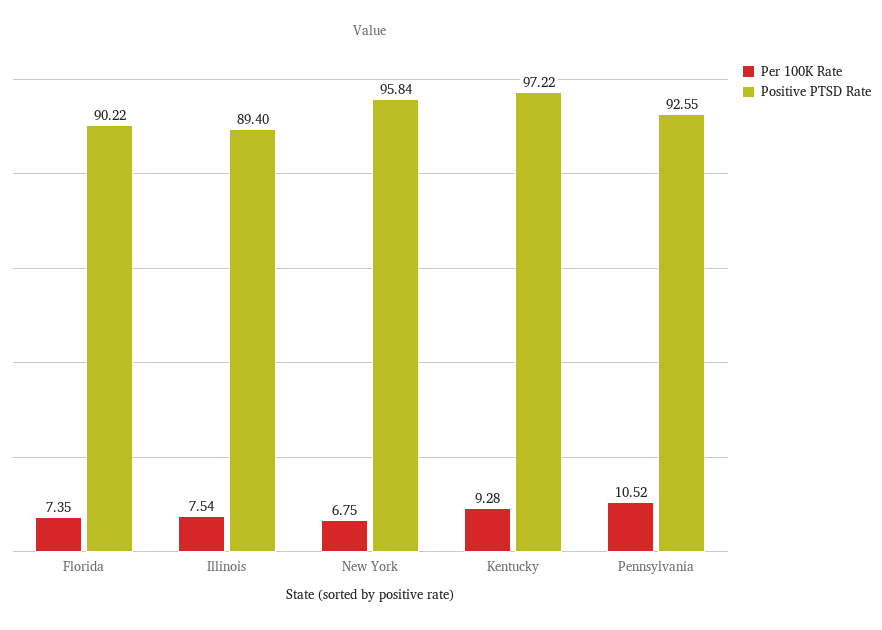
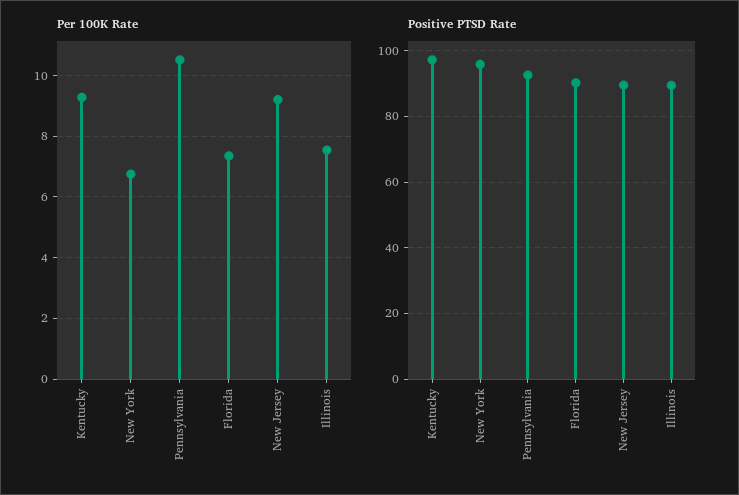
  {
    "Per 100K Rate": {
      "Florida": 7.35,
      "Illinois": 7.54,
      "New York": 6.75,
      "Kentucky": 9.28,
-     "Pennsylvania": 10.52
+     "Pennsylvania": 10.52,
+     "New Jersey": 9.2
    },
    "Positive PTSD Rate": {
      "Florida": 90.22,
      "Illinois": 89.4,
      "New York": 95.84,
      "Kentucky": 97.22,
-     "Pennsylvania": 92.55
+     "Pennsylvania": 92.55,
+     "New Jersey": 90
    }
  }

